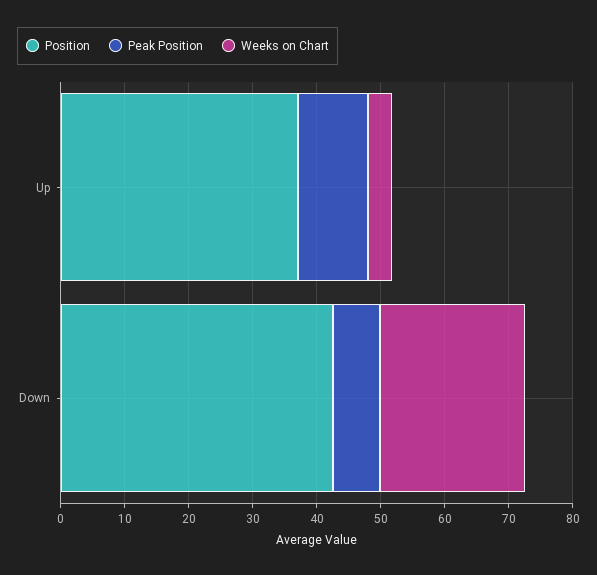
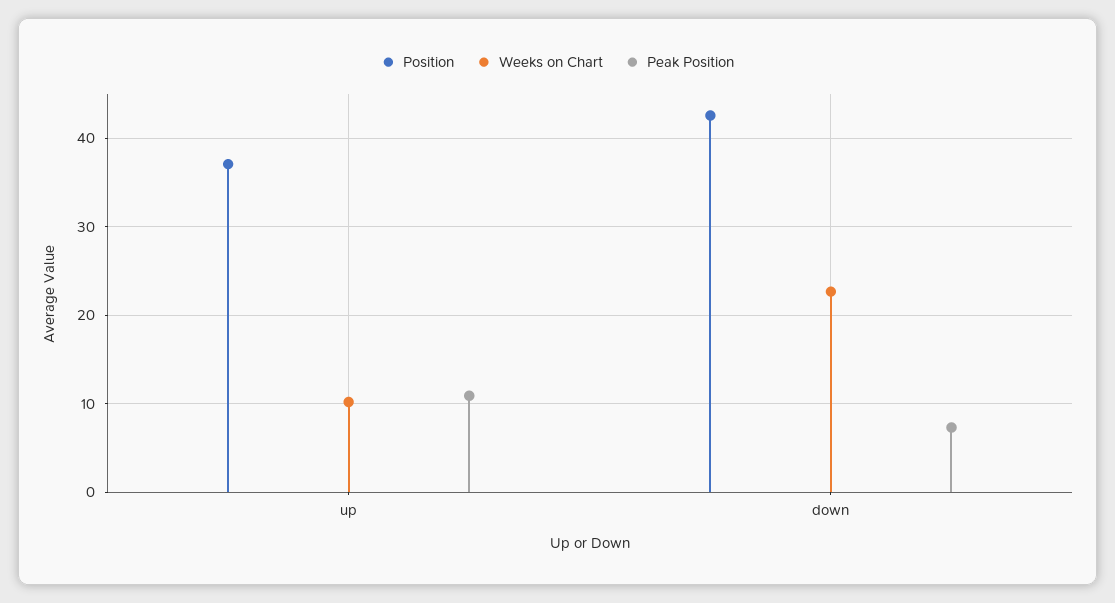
  {
    "Position": {
      "Up": 37,
      "Down": 43
    },
    "Peak Position": {
      "Up": 11,
      "Down": 7
    },
    "Weeks on Chart": {
-     "Up": 4,
+     "Up": 10,
      "Down": 23
    }
  }

